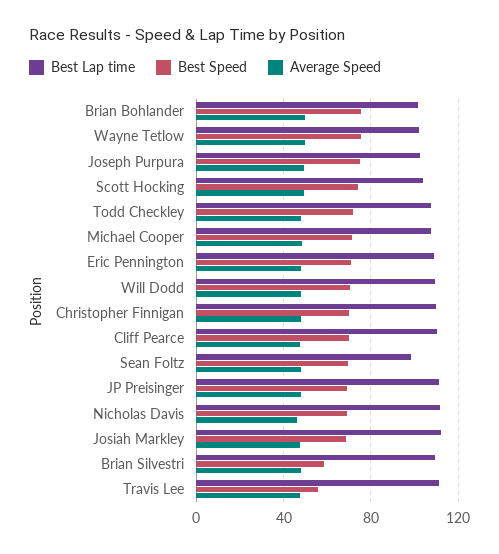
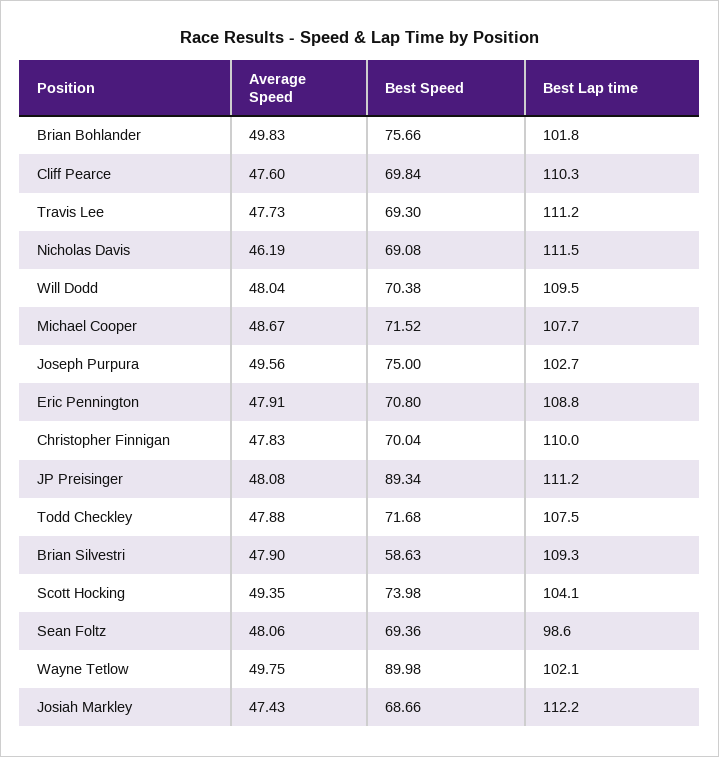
  {
    "Best Lap time": {
      "Brian Bohlander": 101.8,
      "Wayne Tetlow": 102.1,
      "Joseph Purpura": 102.7,
      "Scott Hocking": 104.1,
      "Todd Checkley": 107.5,
      "Michael Cooper": 107.7,
      "Eric Pennington": 108.8,
      "Will Dodd": 109.5,
      "Christopher Finnigan": 110,
      "Cliff Pearce": 110.3,
      "Sean Foltz": 98.6,
      "JP Preisinger": 111.2,
      "Nicholas Davis": 111.5,
      "Josiah Markley": 112.2,
      "Brian Silvestri": 109.3,
      "Travis Lee": 111.2
    },
    "Best Speed": {
      "Brian Bohlander": 75.66,
-     "Wayne Tetlow": 75,
+     "Wayne Tetlow": 89.98,
      "Joseph Purpura": 75,
      "Scott Hocking": 73.98,
      "Todd Checkley": 71.68,
      "Michael Cooper": 71.52,
      "Eric Pennington": 70.8,
      "Will Dodd": 70.38,
      "Christopher Finnigan": 70.04,
      "Cliff Pearce": 69.84,
      "Sean Foltz": 69.36,
-     "JP Preisinger": 70,
+     "JP Preisinger": 89.34,
      "Nicholas Davis": 69.08,
      "Josiah Markley": 68.66,
      "Brian Silvestri": 58.63,
-     "Travis Lee": 55
+     "Travis Lee": 69.3
    },
    "Average Speed": {
      "Brian Bohlander": 49.83,
      "Wayne Tetlow": 49.75,
      "Joseph Purpura": 49.56,
      "Scott Hocking": 49.35,
      "Todd Checkley": 47.88,
      "Michael Cooper": 48.67,
      "Eric Pennington": 47.91,
      "Will Dodd": 48.04,
      "Christopher Finnigan": 47.83,
      "Cliff Pearce": 47.6,
      "Sean Foltz": 48.06,
      "JP Preisinger": 48.08,
      "Nicholas Davis": 46.19,
      "Josiah Markley": 47.43,
      "Brian Silvestri": 47.9,
      "Travis Lee": 47.73
    }
  }

